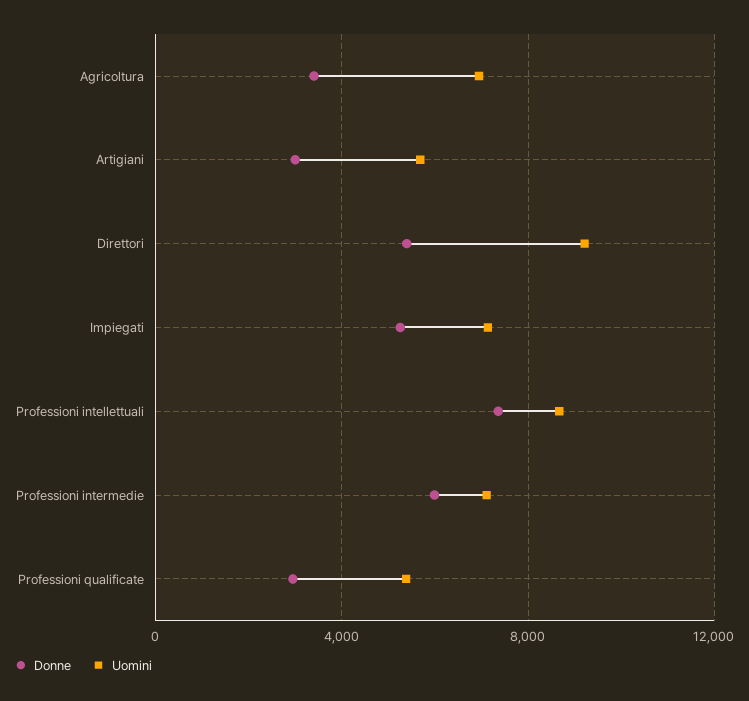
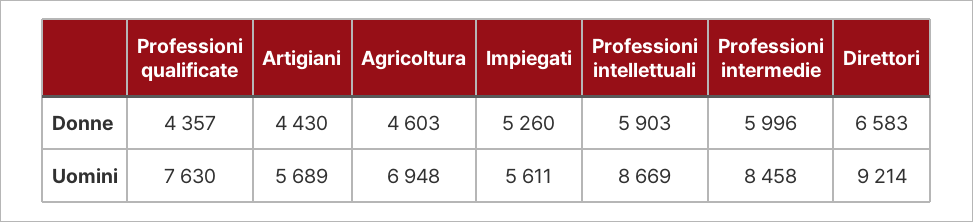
  {
    "Donne": {
-     "Agricoltura": 3500,
+     "Agricoltura": 4603,
-     "Artigiani": 3000,
+     "Artigiani": 4430,
-     "Direttori": 5500,
+     "Direttori": 6583,
      "Impiegati": 5260,
-     "Professioni intellettuali": 7500,
+     "Professioni intellettuali": 5903,
      "Professioni intermedie": 5996,
-     "Professioni qualificate": 3000
+     "Professioni qualificate": 4357
    },
    "Uomini": {
      "Agricoltura": 6948,
      "Artigiani": 5689,
      "Direttori": 9214,
-     "Impiegati": 7000,
+     "Impiegati": 5611,
      "Professioni intellettuali": 8669,
-     "Professioni intermedie": 7000,
+     "Professioni intermedie": 8458,
-     "Professioni qualificate": 5500
+     "Professioni qualificate": 7630
    }
  }

